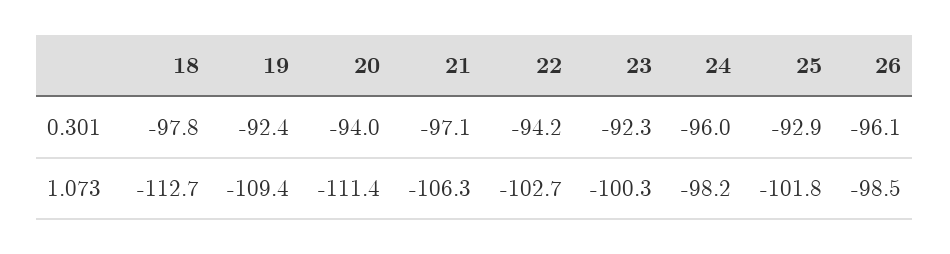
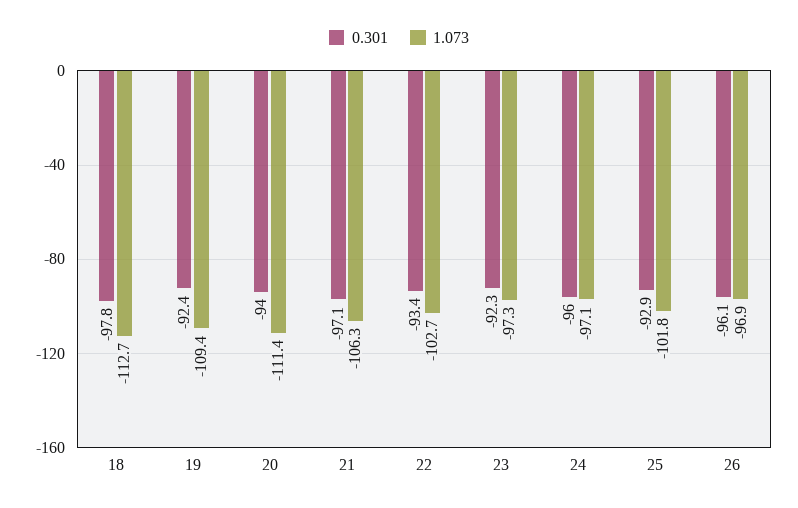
  {
    "0.301": {
      "18": -97.8,
      "19": -92.4,
      "20": -94,
      "21": -97.1,
-     "22": -94.2,
+     "22": -93.4,
      "23": -92.3,
      "24": -96,
      "25": -92.9,
      "26": -96.1
    },
    "1.073": {
      "18": -112.7,
      "19": -109.4,
      "20": -111.4,
      "21": -106.3,
      "22": -102.7,
-     "23": -100.3,
+     "23": -97.3,
-     "24": -98.2,
+     "24": -97.1,
      "25": -101.8,
-     "26": -98.5
+     "26": -96.9
    }
  }

